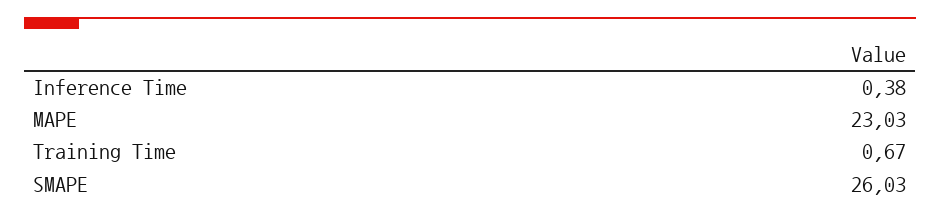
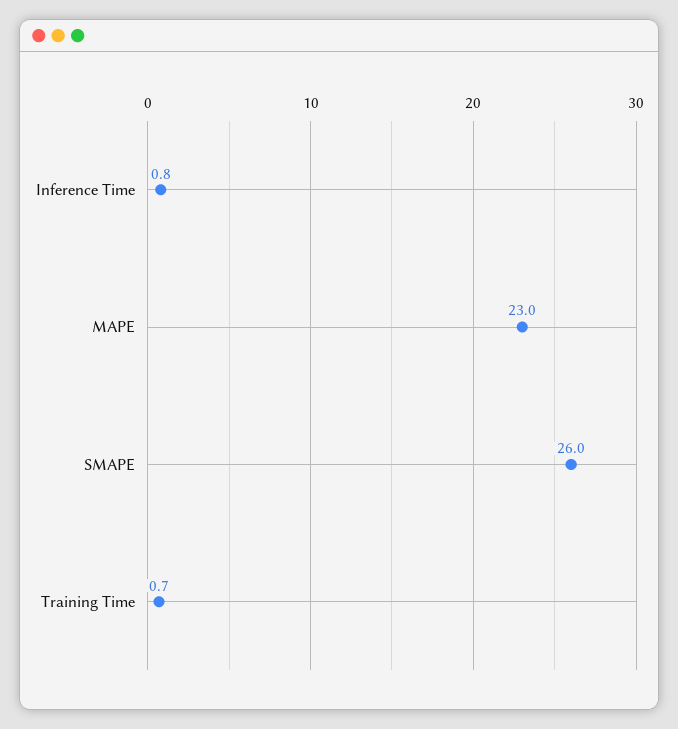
  {
-   "Inference Time": 0.38,
+   "Inference Time": 0.8,
    "MAPE": 23.03,
    "Training Time": 0.67,
    "SMAPE": 26.03
  }

